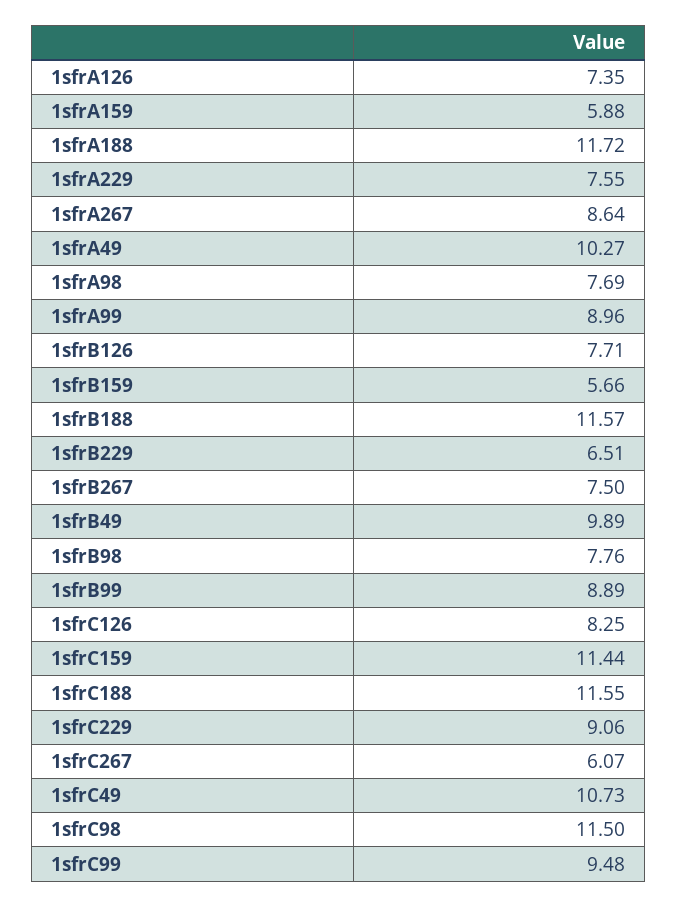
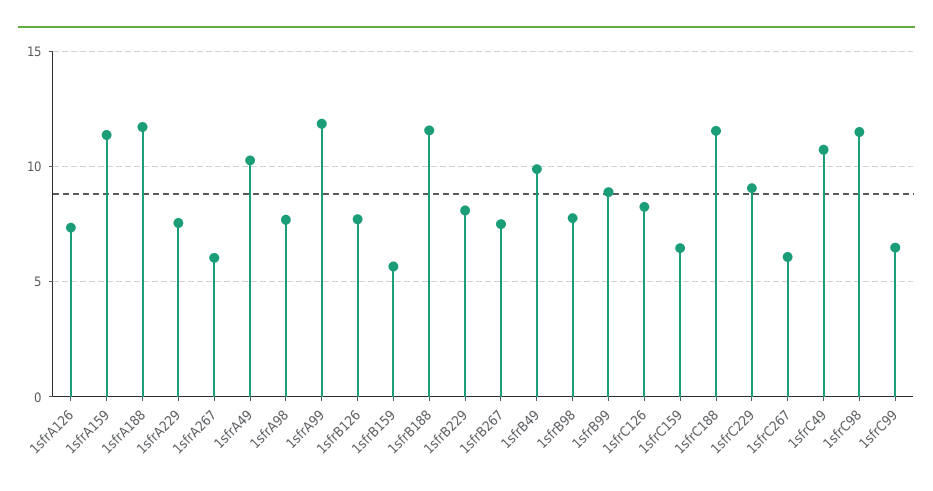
  {
    "1sfrA126": 7.35,
-   "1sfrA159": 5.88,
+   "1sfrA159": 11.5,
    "1sfrA188": 11.72,
    "1sfrA229": 7.55,
-   "1sfrA267": 8.64,
+   "1sfrA267": 6,
    "1sfrA49": 10.27,
    "1sfrA98": 7.69,
-   "1sfrA99": 8.96,
+   "1sfrA99": 12,
    "1sfrB126": 7.71,
    "1sfrB159": 5.66,
    "1sfrB188": 11.57,
-   "1sfrB229": 6.51,
+   "1sfrB229": 8,
    "1sfrB267": 7.5,
    "1sfrB49": 9.89,
    "1sfrB98": 7.76,
    "1sfrB99": 8.89,
    "1sfrC126": 8.25,
-   "1sfrC159": 11.44,
+   "1sfrC159": 6.5,
    "1sfrC188": 11.55,
    "1sfrC229": 9.06,
    "1sfrC267": 6.07,
    "1sfrC49": 10.73,
    "1sfrC98": 11.5,
-   "1sfrC99": 9.48
+   "1sfrC99": 6.5
  }

